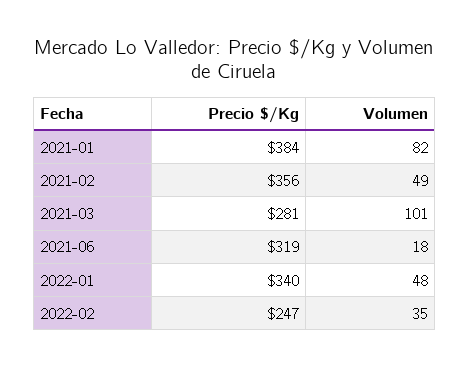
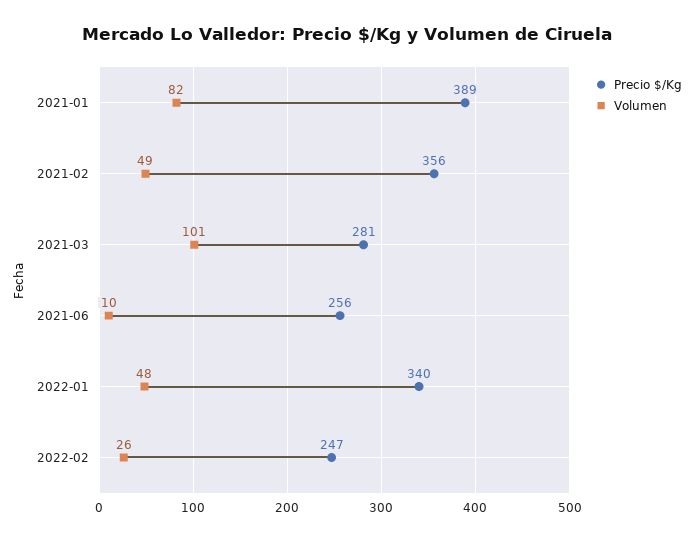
  {
    "Precio $/Kg": {
-     "2021-01": 384,
+     "2021-01": 389,
      "2021-02": 356,
      "2021-03": 281,
-     "2021-06": 319,
+     "2021-06": 256,
      "2022-01": 340,
      "2022-02": 247
    },
    "Volumen": {
      "2021-01": 82,
      "2021-02": 49,
      "2021-03": 101,
-     "2021-06": 18,
+     "2021-06": 10,
      "2022-01": 48,
-     "2022-02": 35
+     "2022-02": 26
    }
  }

